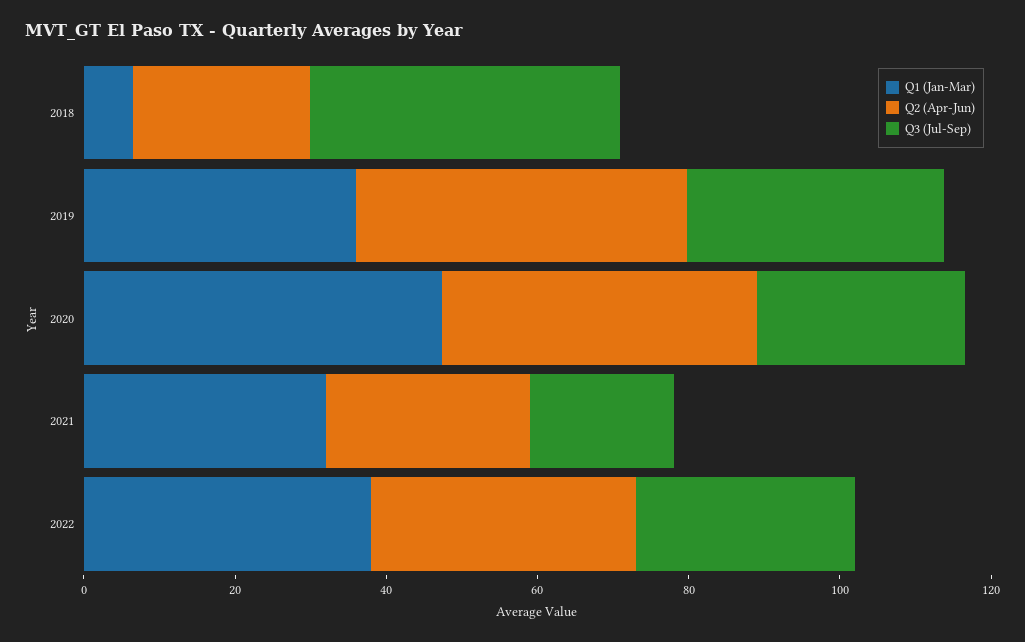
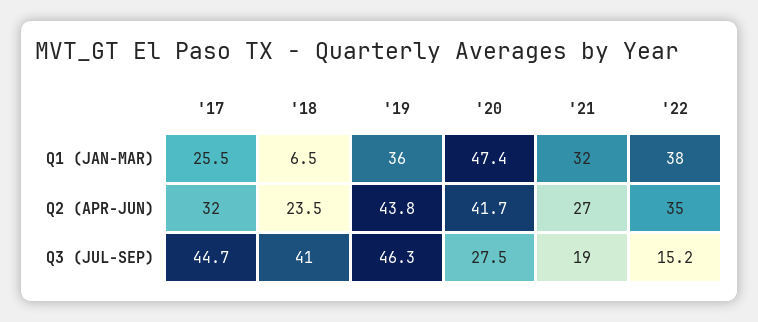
  {
    "Q1 (Jan-Mar)": {
      "2018": 6.5,
      "2019": 36,
      "2020": 47.4,
      "2021": 32,
-     "2022": 38
+     "2022": 38,
+     "'17": 25.5
    },
    "Q2 (Apr-Jun)": {
      "2018": 23.5,
      "2019": 43.8,
      "2020": 41.7,
      "2021": 27,
-     "2022": 35
+     "2022": 35,
+     "'17": 32
    },
    "Q3 (Jul-Sep)": {
      "2018": 41,
-     "2019": 35,
+     "2019": 46.3,
      "2020": 27.5,
      "2021": 19,
-     "2022": 30
+     "2022": 15.2,
+     "'17": 44.7
    }
  }

